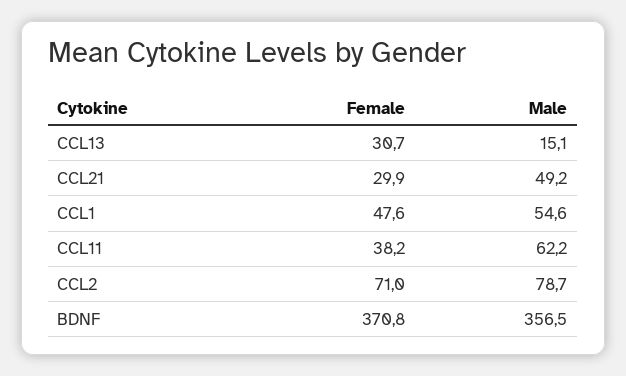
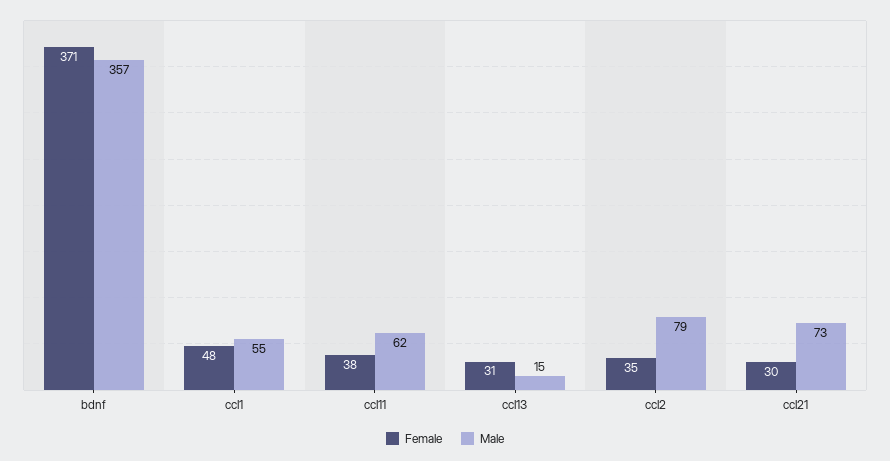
  {
    "Female": {
      "CCL13": 30.7,
      "CCL21": 29.9,
      "CCL1": 47.6,
      "CCL11": 38.2,
-     "CCL2": 71,
+     "CCL2": 35,
      "BDNF": 370.8
    },
    "Male": {
      "CCL13": 15.1,
-     "CCL21": 49.2,
+     "CCL21": 73,
      "CCL1": 54.6,
      "CCL11": 62.2,
      "CCL2": 78.7,
      "BDNF": 356.5
    }
  }

